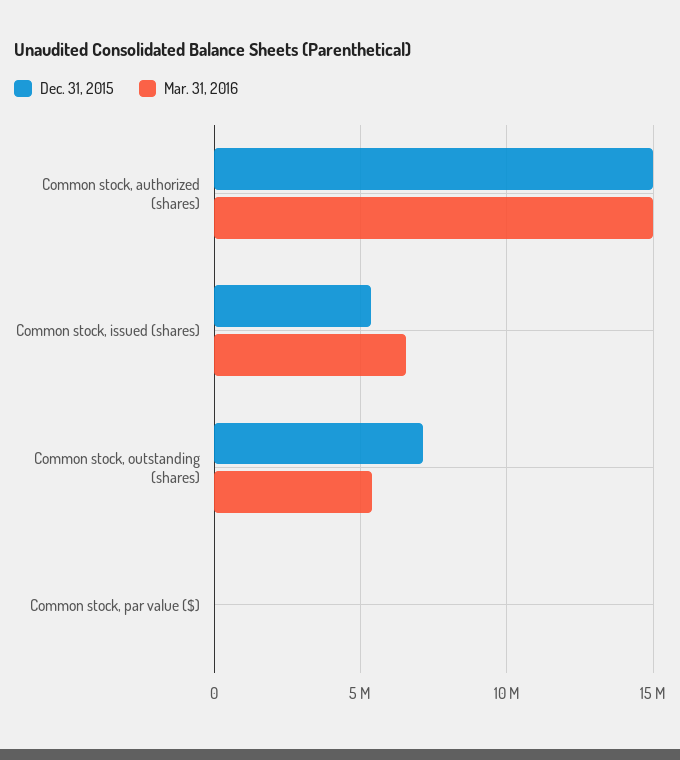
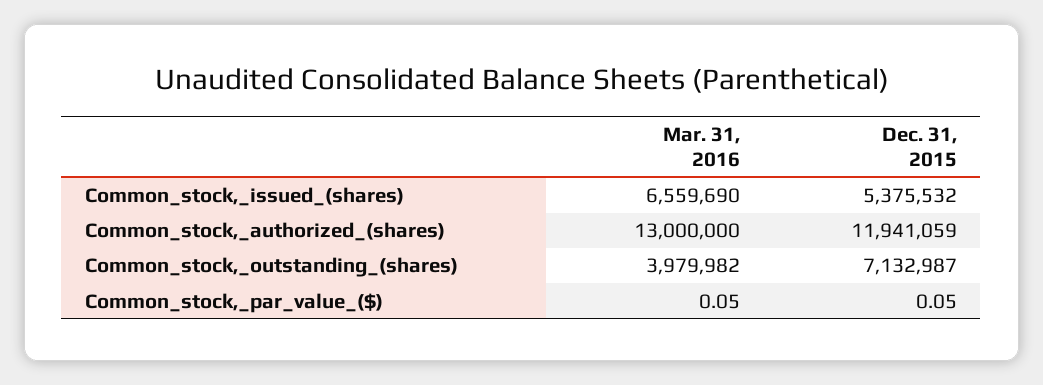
  {
    "Dec. 31, 2015": {
-     "Common stock, authorized (shares)": 15000000,
+     "Common stock, authorized (shares)": 11941059,
      "Common stock, issued (shares)": 5375532,
      "Common stock, outstanding (shares)": 7132987,
      "Common stock, par value ($)": 0.05
    },
    "Mar. 31, 2016": {
-     "Common stock, authorized (shares)": 15000000,
+     "Common stock, authorized (shares)": 13000000,
      "Common stock, issued (shares)": 6559690,
-     "Common stock, outstanding (shares)": 5500000,
+     "Common stock, outstanding (shares)": 3979982,
      "Common stock, par value ($)": 0.05
    }
  }

